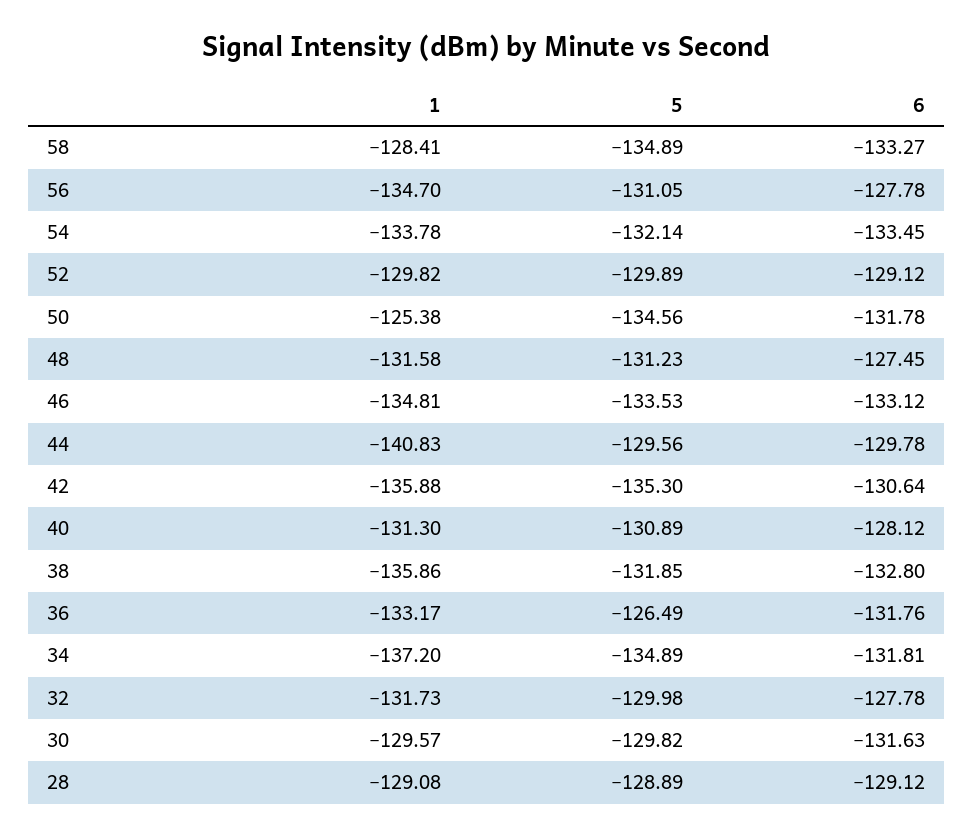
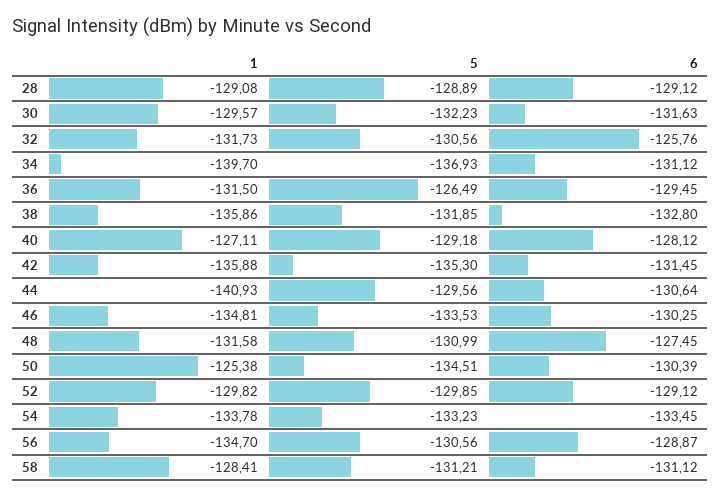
  {
    "1": {
      "58": -128.41,
      "56": -134.7,
      "54": -133.78,
      "52": -129.82,
      "50": -125.38,
      "48": -131.58,
      "46": -134.81,
-     "44": -140.83,
+     "44": -140.93,
      "42": -135.88,
-     "40": -131.3,
+     "40": -127.11,
      "38": -135.86,
-     "36": -133.17,
+     "36": -131.5,
-     "34": -137.2,
+     "34": -139.7,
      "32": -131.73,
      "30": -129.57,
      "28": -129.08
    },
    "5": {
-     "58": -134.89,
+     "58": -131.21,
-     "56": -131.05,
+     "56": -130.56,
-     "54": -132.14,
+     "54": -133.23,
-     "52": -129.89,
+     "52": -129.85,
-     "50": -134.56,
+     "50": -134.51,
-     "48": -131.23,
+     "48": -130.99,
      "46": -133.53,
      "44": -129.56,
      "42": -135.3,
-     "40": -130.89,
+     "40": -129.18,
      "38": -131.85,
      "36": -126.49,
-     "34": -134.89,
+     "34": -136.93,
-     "32": -129.98,
+     "32": -130.56,
-     "30": -129.82,
+     "30": -132.23,
      "28": -128.89
    },
    "6": {
-     "58": -133.27,
+     "58": -131.12,
-     "56": -127.78,
+     "56": -128.87,
      "54": -133.45,
      "52": -129.12,
-     "50": -131.78,
+     "50": -130.39,
      "48": -127.45,
-     "46": -133.12,
+     "46": -130.25,
-     "44": -129.78,
+     "44": -130.64,
-     "42": -130.64,
+     "42": -131.45,
      "40": -128.12,
      "38": -132.8,
-     "36": -131.76,
+     "36": -129.45,
-     "34": -131.81,
+     "34": -131.12,
-     "32": -127.78,
+     "32": -125.76,
      "30": -131.63,
      "28": -129.12
    }
  }

